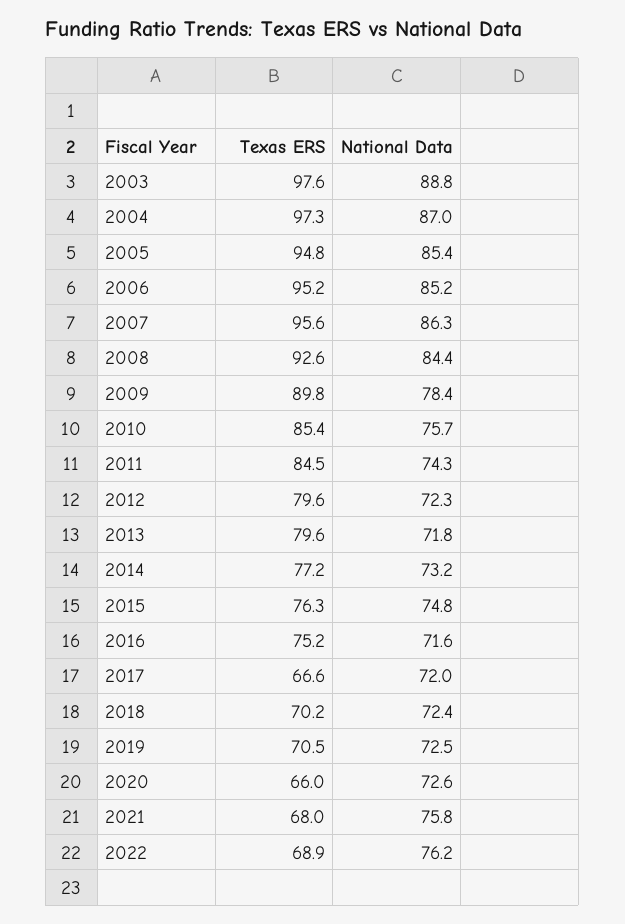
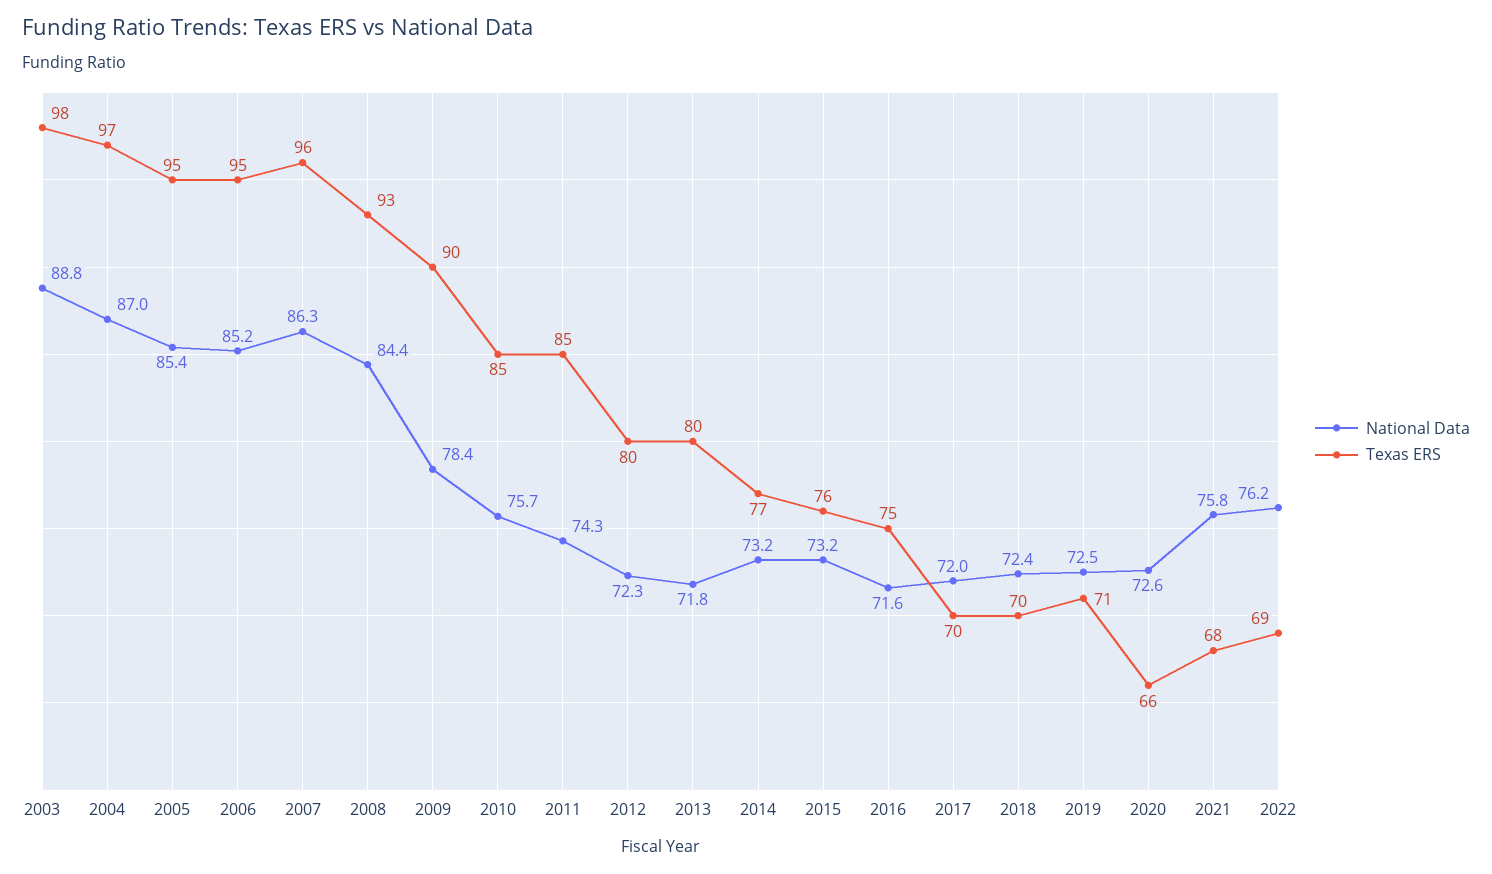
  {
    "Texas ERS": {
      "2003": 97.6,
      "2004": 97.3,
      "2005": 94.8,
      "2006": 95.2,
      "2007": 95.6,
      "2008": 92.6,
      "2009": 89.8,
      "2010": 85.4,
      "2011": 84.5,
      "2012": 79.6,
      "2013": 79.6,
      "2014": 77.2,
      "2015": 76.3,
      "2016": 75.2,
-     "2017": 66.6,
+     "2017": 70,
      "2018": 70.2,
      "2019": 70.5,
      "2020": 66,
      "2021": 68,
      "2022": 68.9
    },
    "National Data": {
      "2003": 88.8,
      "2004": 87,
      "2005": 85.4,
      "2006": 85.2,
      "2007": 86.3,
      "2008": 84.4,
      "2009": 78.4,
      "2010": 75.7,
      "2011": 74.3,
      "2012": 72.3,
      "2013": 71.8,
      "2014": 73.2,
-     "2015": 74.8,
+     "2015": 73.2,
      "2016": 71.6,
      "2017": 72,
      "2018": 72.4,
      "2019": 72.5,
      "2020": 72.6,
      "2021": 75.8,
      "2022": 76.2
    }
  }

